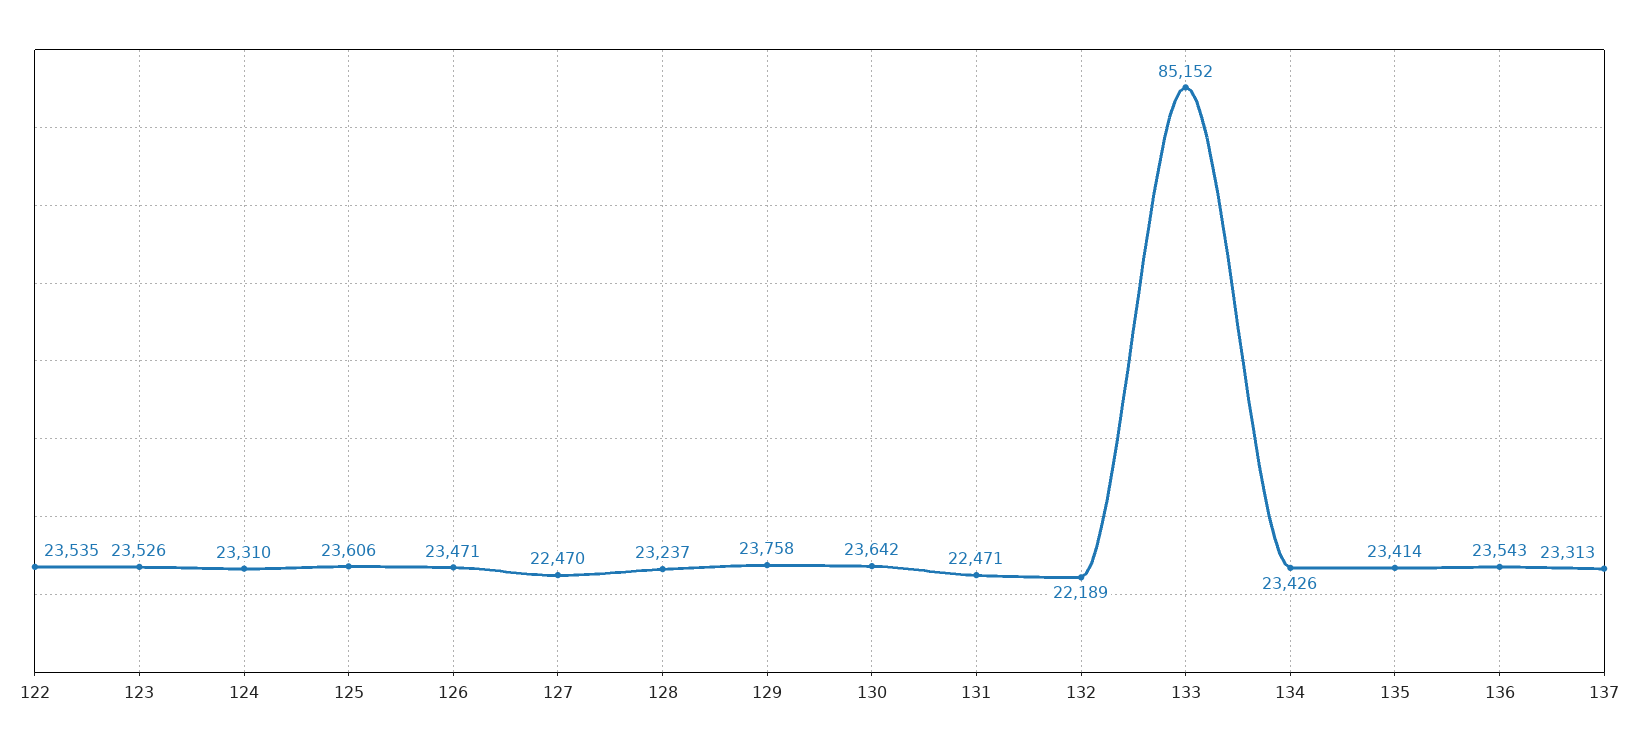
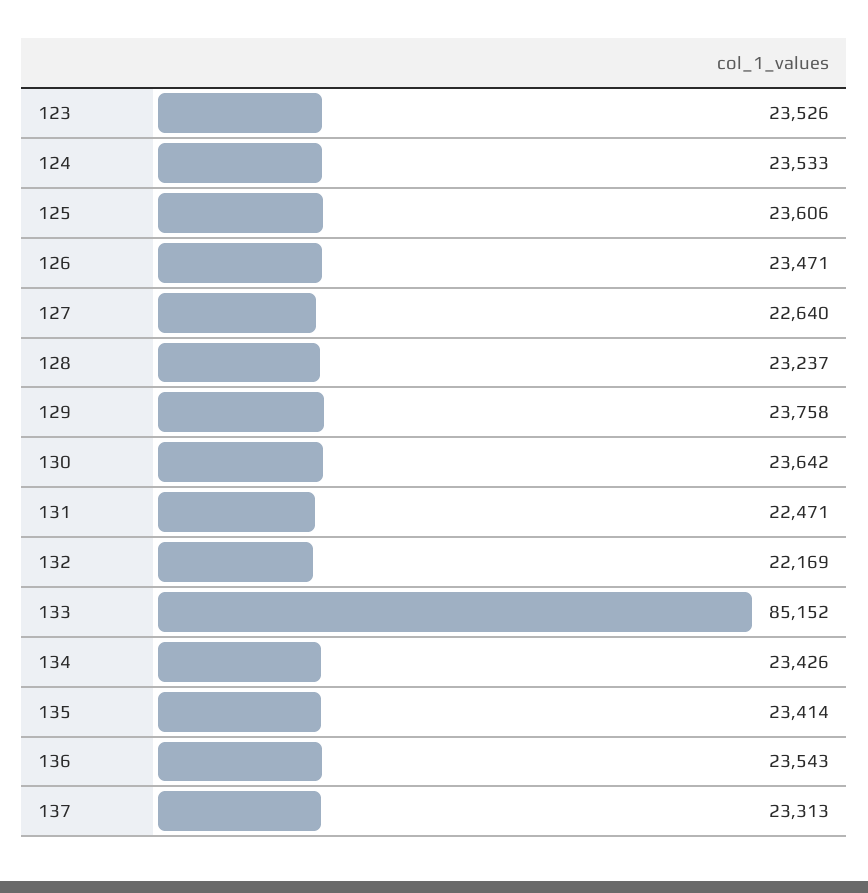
  {
-   "122": 23535,
    "123": 23526,
-   "124": 23310,
+   "124": 23533,
    "125": 23606,
    "126": 23471,
-   "127": 22470,
+   "127": 22640,
    "128": 23237,
    "129": 23758,
    "130": 23642,
    "131": 22471,
-   "132": 22189,
+   "132": 22169,
    "133": 85152,
    "134": 23426,
    "135": 23414,
    "136": 23543,
    "137": 23313
  }

